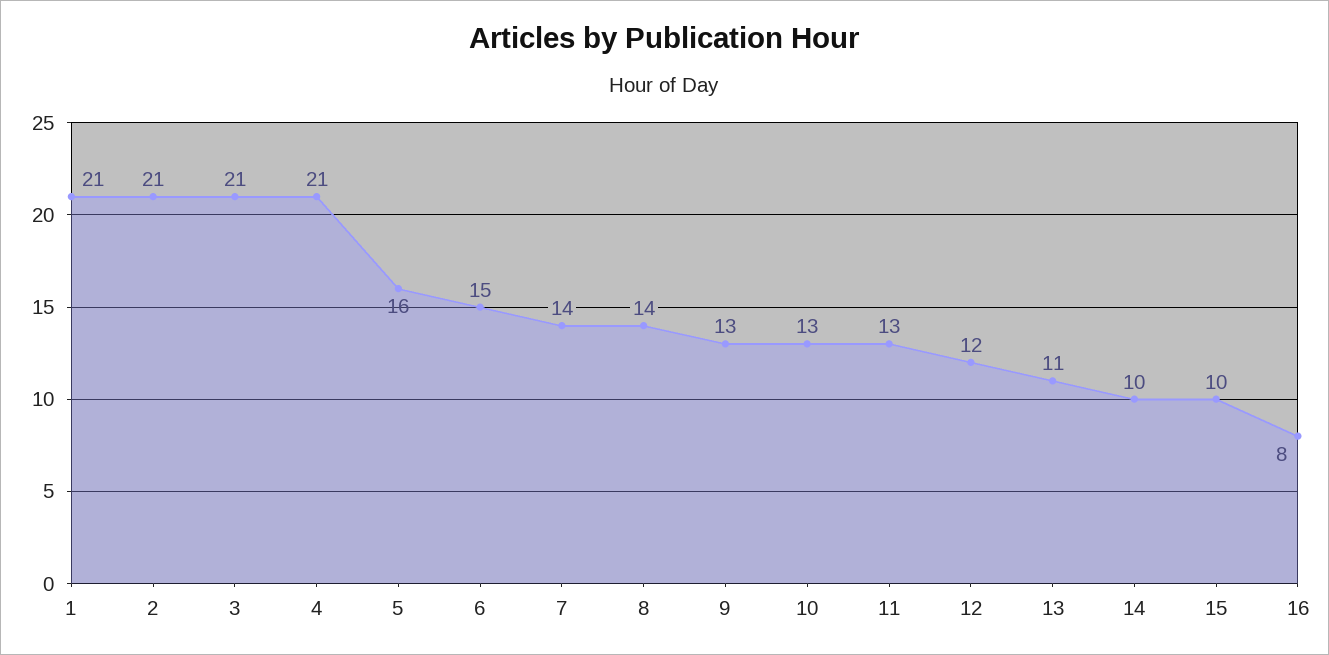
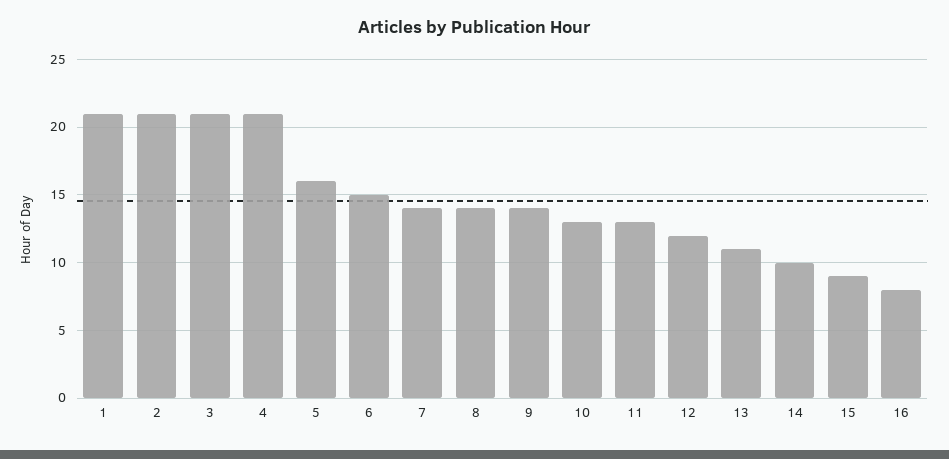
  {
    "1": 21,
    "2": 21,
    "3": 21,
    "4": 21,
    "5": 16,
    "6": 15,
    "7": 14,
    "8": 14,
-   "9": 13,
+   "9": 14,
    "10": 13,
    "11": 13,
    "12": 12,
    "13": 11,
    "14": 10,
-   "15": 10,
+   "15": 9,
    "16": 8
  }

